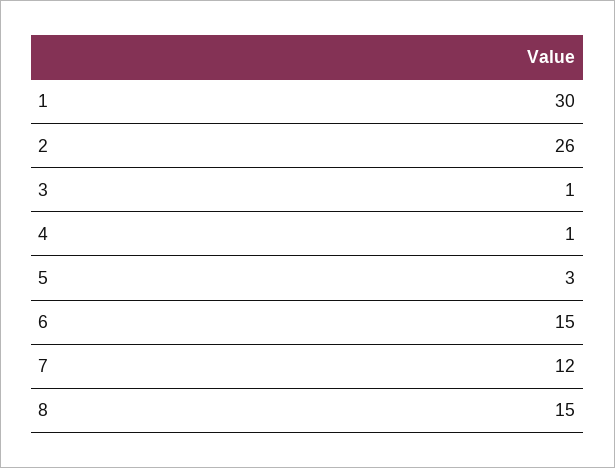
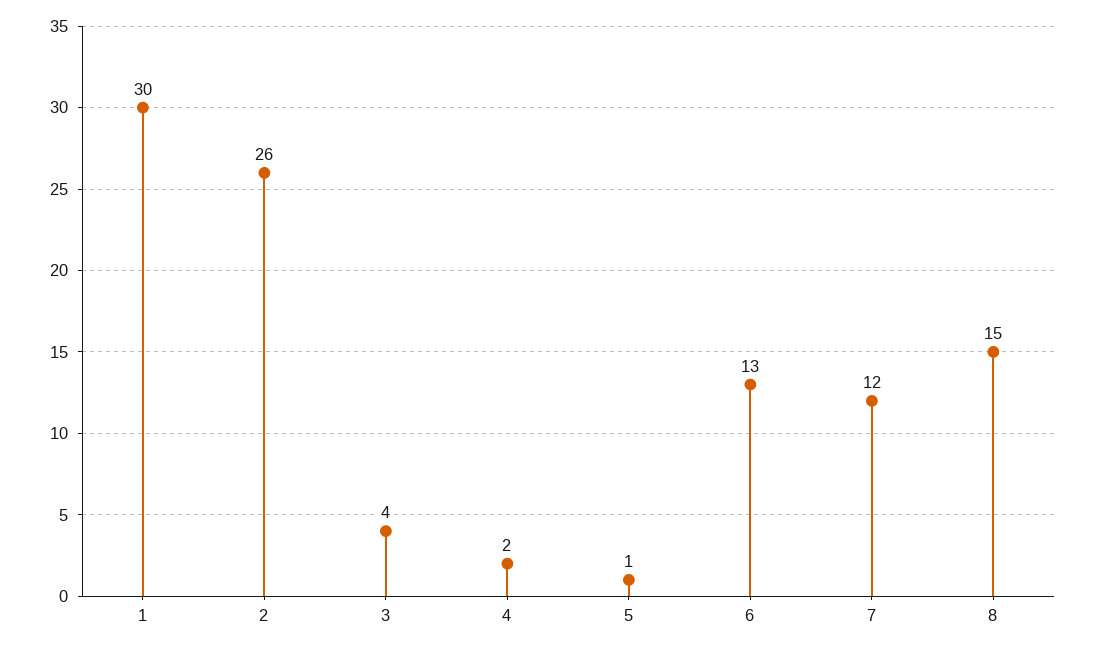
  {
    "1": 30,
    "2": 26,
-   "3": 1,
+   "3": 4,
-   "4": 1,
+   "4": 2,
-   "5": 3,
+   "5": 1,
-   "6": 15,
+   "6": 13,
    "7": 12,
    "8": 15
  }

